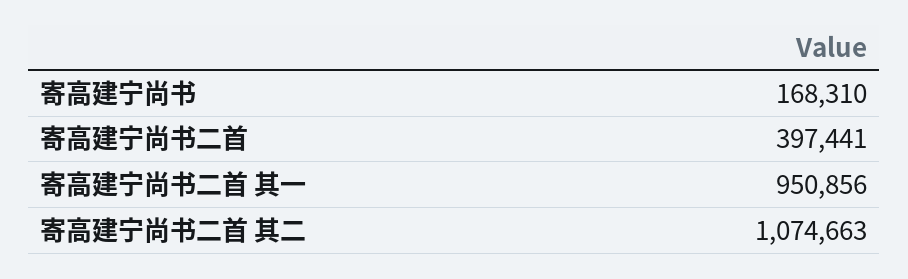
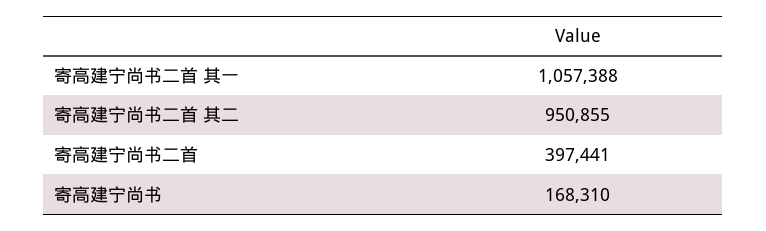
  {
    "寄高建宁尚书": 168310,
    "寄高建宁尚书二首": 397441,
-   "寄高建宁尚书二首 其一": 950856,
+   "寄高建宁尚书二首 其一": 1057388,
-   "寄高建宁尚书二首 其二": 1074663
+   "寄高建宁尚书二首 其二": 950855
  }

